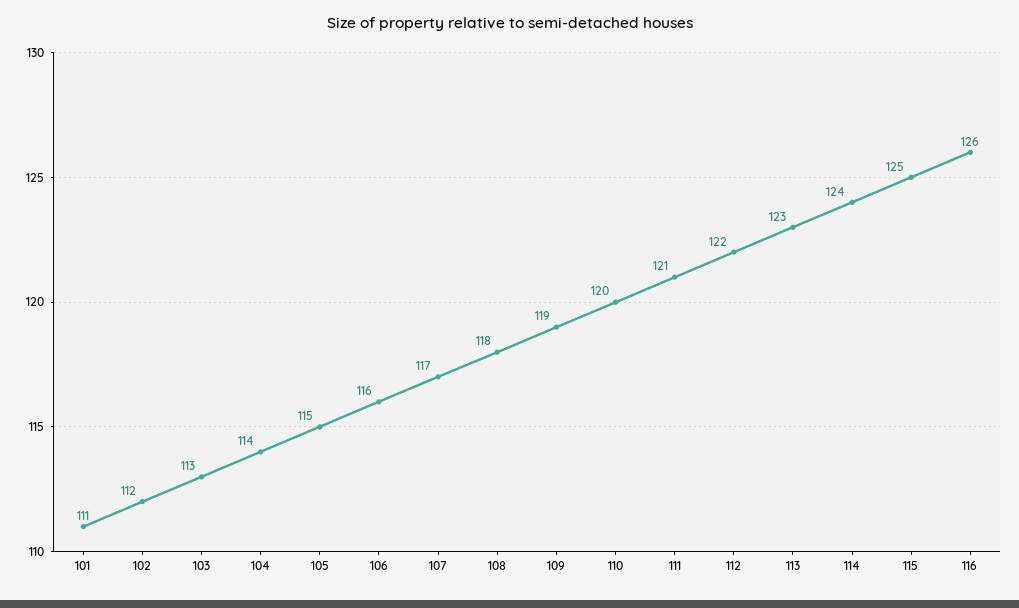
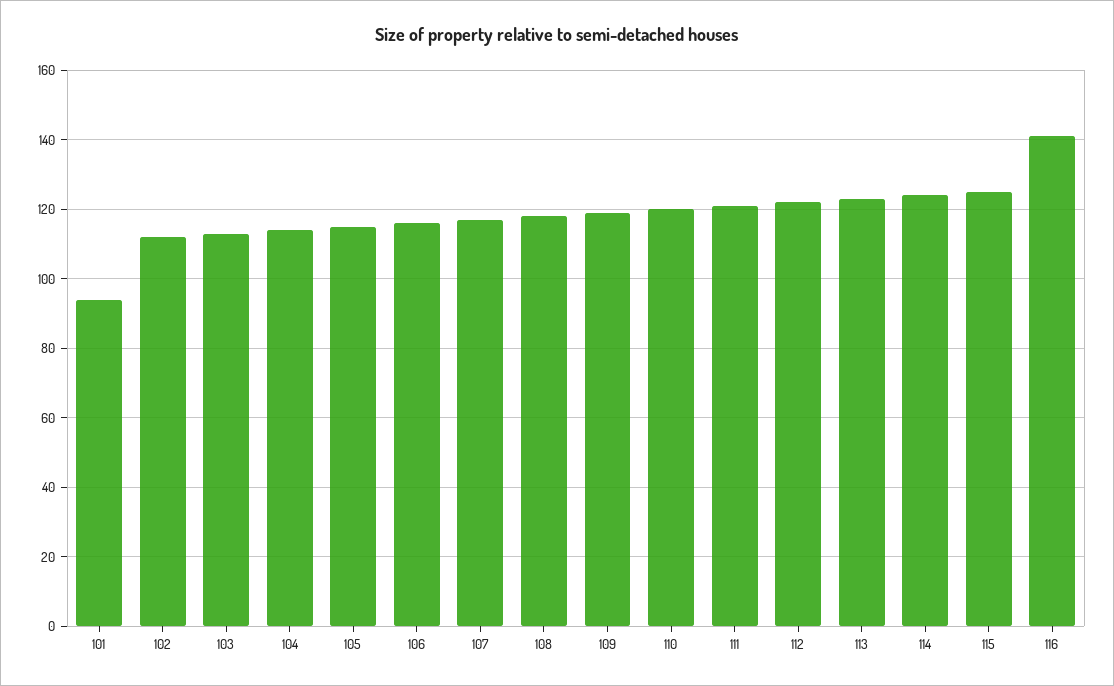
  {
-   "101": 111,
+   "101": 95,
    "102": 112,
    "103": 113,
    "104": 114,
    "105": 115,
    "106": 116,
    "107": 117,
    "108": 118,
    "109": 119,
    "110": 120,
    "111": 121,
    "112": 122,
    "113": 123,
    "114": 124,
    "115": 125,
-   "116": 126
+   "116": 140
  }

